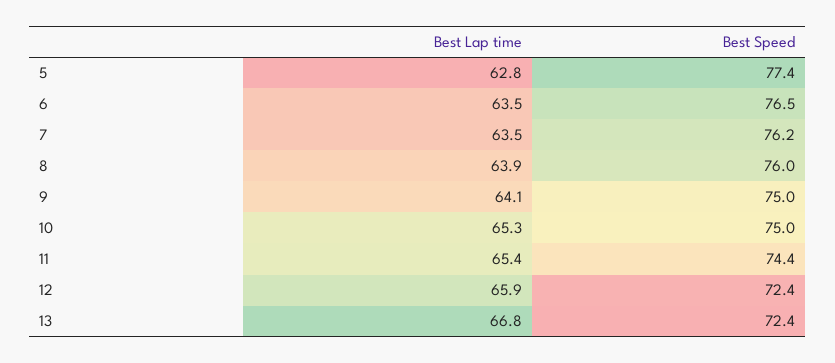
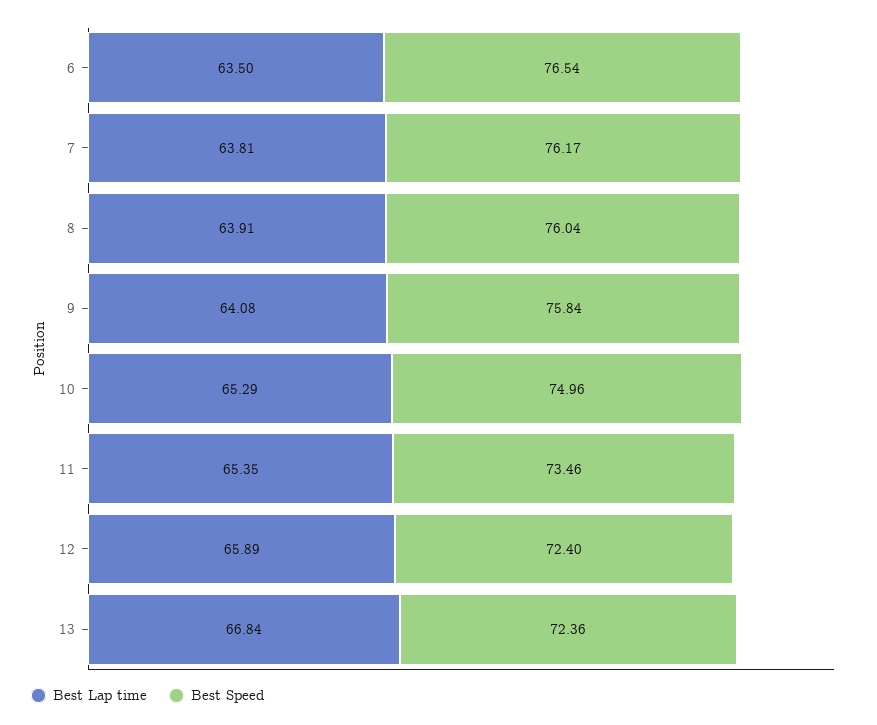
  {
    "Best Lap time": {
-     "5": 62.8,
      "6": 63.5,
-     "7": 63.5,
+     "7": 63.81,
      "8": 63.91,
      "9": 64.08,
      "10": 65.29,
      "11": 65.35,
      "12": 65.89,
      "13": 66.84
    },
    "Best Speed": {
-     "5": 77.4,
      "6": 76.54,
      "7": 76.17,
      "8": 76.04,
-     "9": 75,
+     "9": 75.84,
      "10": 74.96,
-     "11": 74.4,
+     "11": 73.46,
      "12": 72.4,
      "13": 72.36
    }
  }

